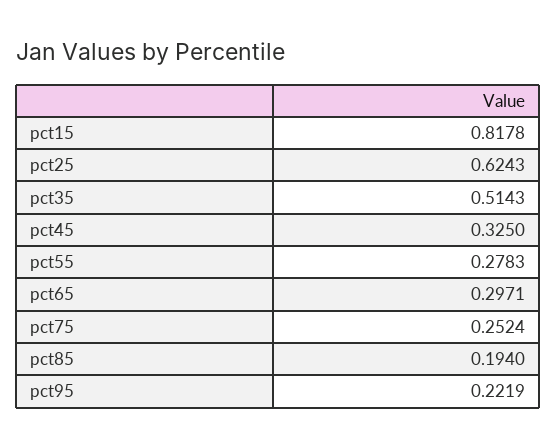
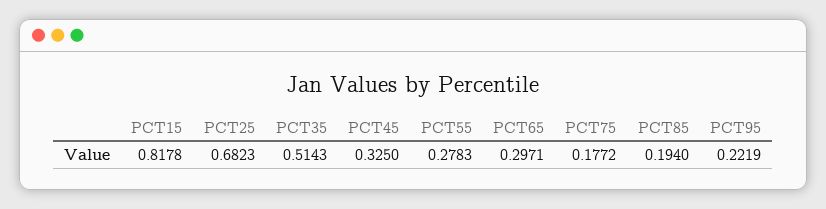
  {
    "pct15": 0.8178,
-   "pct25": 0.6243,
+   "pct25": 0.6823,
    "pct35": 0.5143,
    "pct45": 0.325,
    "pct55": 0.2783,
    "pct65": 0.2971,
-   "pct75": 0.2524,
+   "pct75": 0.1772,
    "pct85": 0.194,
    "pct95": 0.2219
  }

